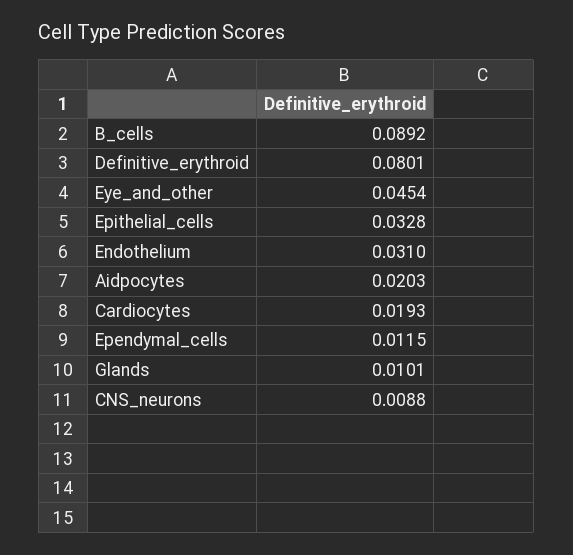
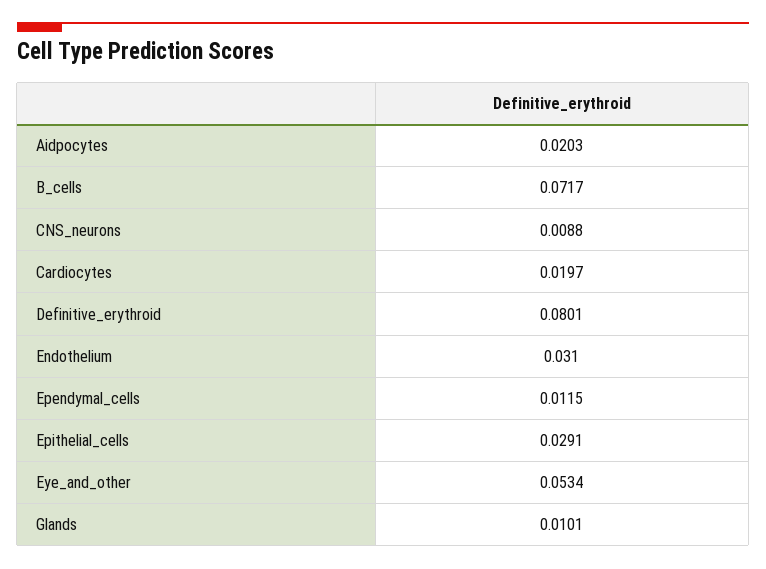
  {
-   "B_cells": 0.0892,
+   "B_cells": 0.0717,
    "Definitive_erythroid": 0.0801,
-   "Eye_and_other": 0.0454,
+   "Eye_and_other": 0.0534,
-   "Epithelial_cells": 0.0328,
+   "Epithelial_cells": 0.0291,
    "Endothelium": 0.031,
    "Aidpocytes": 0.0203,
-   "Cardiocytes": 0.0193,
+   "Cardiocytes": 0.0197,
    "Ependymal_cells": 0.0115,
    "Glands": 0.0101,
    "CNS_neurons": 0.0088
  }

